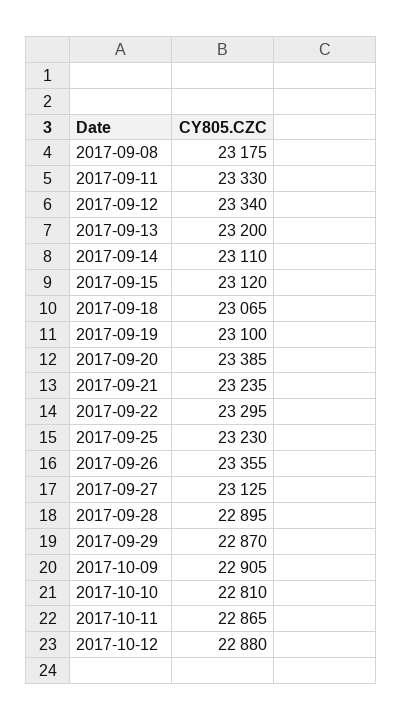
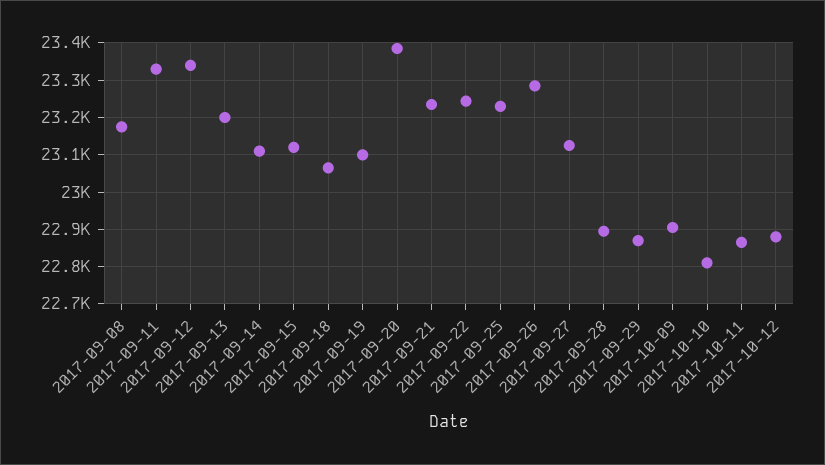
  {
    "2017-09-08": 23175,
    "2017-09-11": 23330,
    "2017-09-12": 23340,
    "2017-09-13": 23200,
    "2017-09-14": 23110,
    "2017-09-15": 23120,
    "2017-09-18": 23065,
    "2017-09-19": 23100,
    "2017-09-20": 23385,
    "2017-09-21": 23235,
-   "2017-09-22": 23295,
+   "2017-09-22": 23240,
    "2017-09-25": 23230,
-   "2017-09-26": 23355,
+   "2017-09-26": 23280,
    "2017-09-27": 23125,
    "2017-09-28": 22895,
    "2017-09-29": 22870,
    "2017-10-09": 22905,
    "2017-10-10": 22810,
    "2017-10-11": 22865,
    "2017-10-12": 22880
  }

